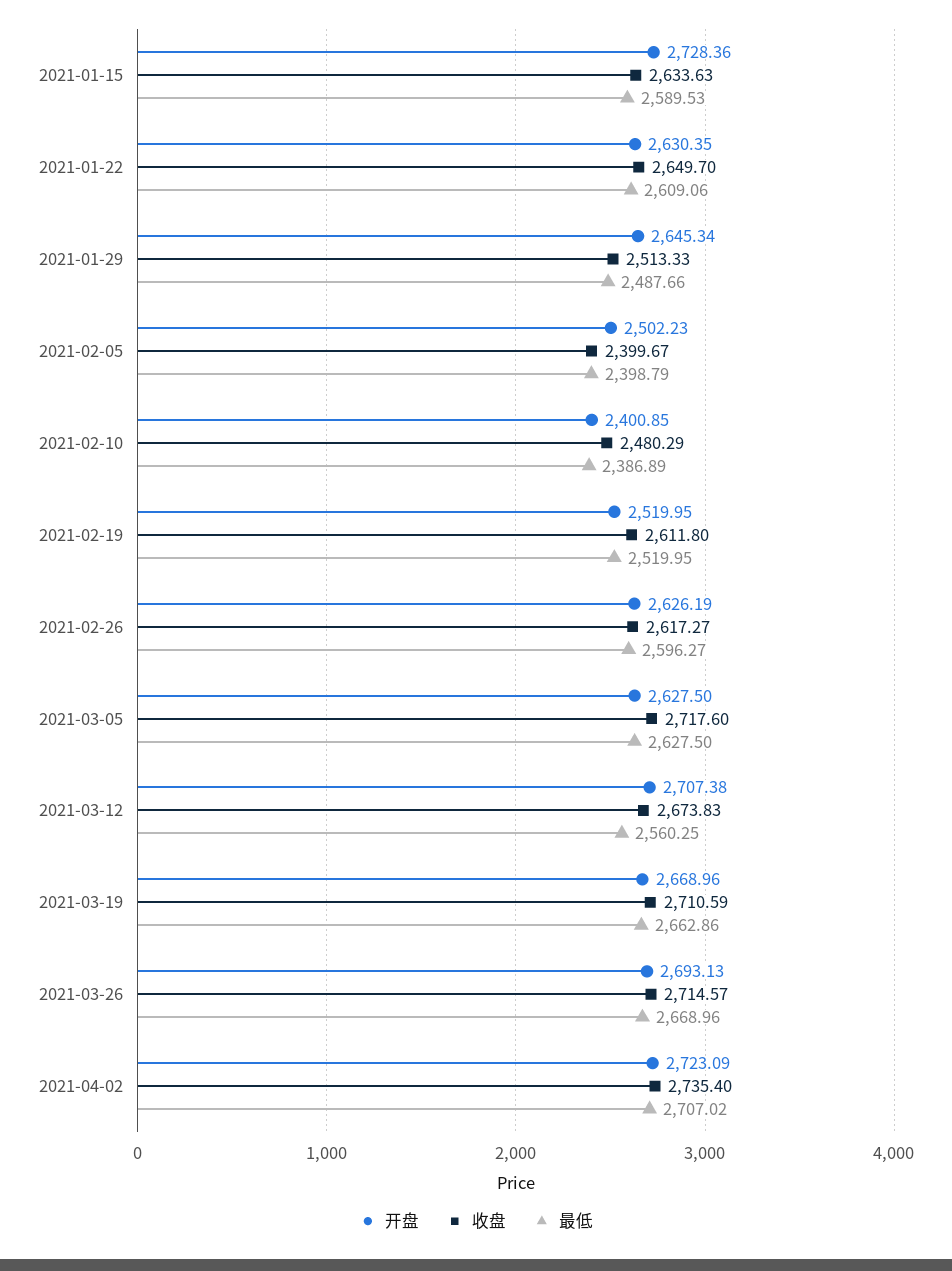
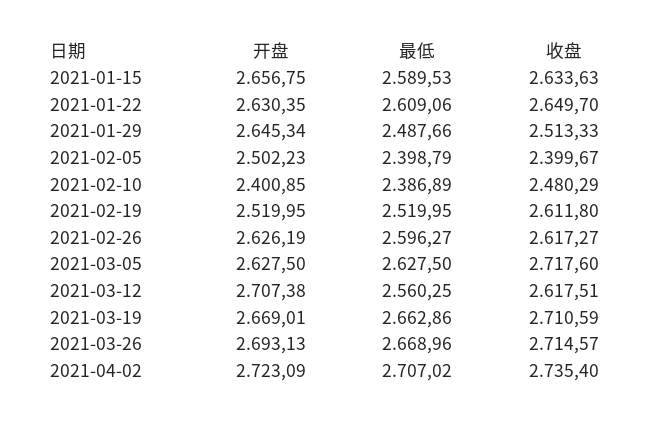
  {
    "开盘": {
-     "2021-01-15": 2728.36,
+     "2021-01-15": 2656.75,
      "2021-01-22": 2630.35,
      "2021-01-29": 2645.34,
      "2021-02-05": 2502.23,
      "2021-02-10": 2400.85,
      "2021-02-19": 2519.95,
      "2021-02-26": 2626.19,
      "2021-03-05": 2627.5,
      "2021-03-12": 2707.38,
-     "2021-03-19": 2668.96,
+     "2021-03-19": 2669.01,
      "2021-03-26": 2693.13,
      "2021-04-02": 2723.09
    },
    "收盘": {
      "2021-01-15": 2633.63,
      "2021-01-22": 2649.7,
      "2021-01-29": 2513.33,
      "2021-02-05": 2399.67,
      "2021-02-10": 2480.29,
      "2021-02-19": 2611.8,
      "2021-02-26": 2617.27,
      "2021-03-05": 2717.6,
-     "2021-03-12": 2673.83,
+     "2021-03-12": 2617.51,
      "2021-03-19": 2710.59,
      "2021-03-26": 2714.57,
      "2021-04-02": 2735.4
    },
    "最低": {
      "2021-01-15": 2589.53,
      "2021-01-22": 2609.06,
      "2021-01-29": 2487.66,
      "2021-02-05": 2398.79,
      "2021-02-10": 2386.89,
      "2021-02-19": 2519.95,
      "2021-02-26": 2596.27,
      "2021-03-05": 2627.5,
      "2021-03-12": 2560.25,
      "2021-03-19": 2662.86,
      "2021-03-26": 2668.96,
      "2021-04-02": 2707.02
    }
  }

